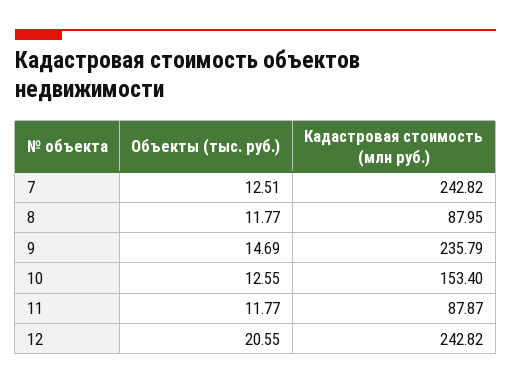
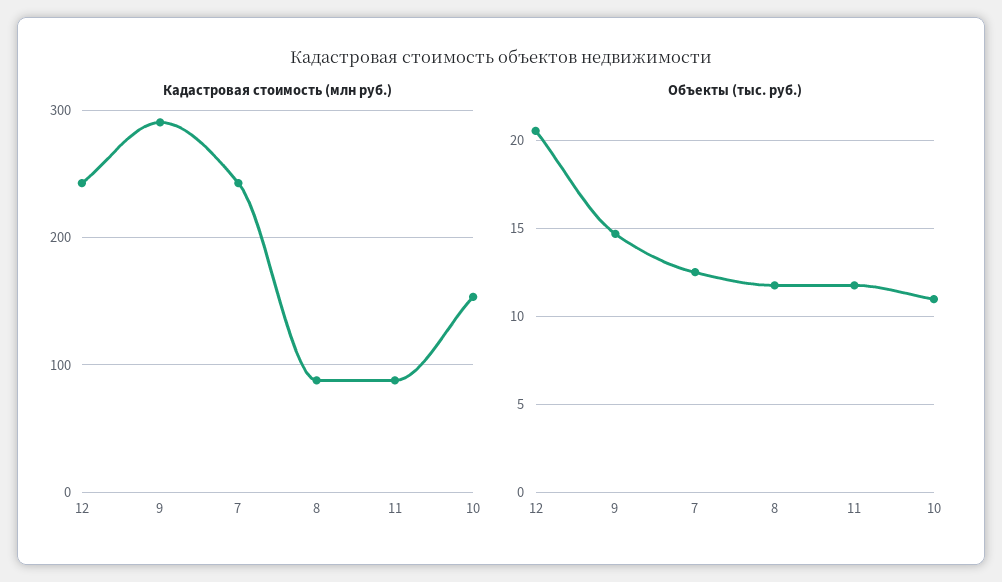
  {
    "Объекты (тыс. руб.)": {
      "7": 12.51,
      "8": 11.77,
      "9": 14.69,
-     "10": 12.55,
+     "10": 11,
      "11": 11.77,
      "12": 20.55
    },
    "Кадастровая стоимость (млн руб.)": {
      "7": 242.82,
      "8": 87.95,
-     "9": 235.79,
+     "9": 290,
      "10": 153.4,
      "11": 87.87,
      "12": 242.82
    }
  }

